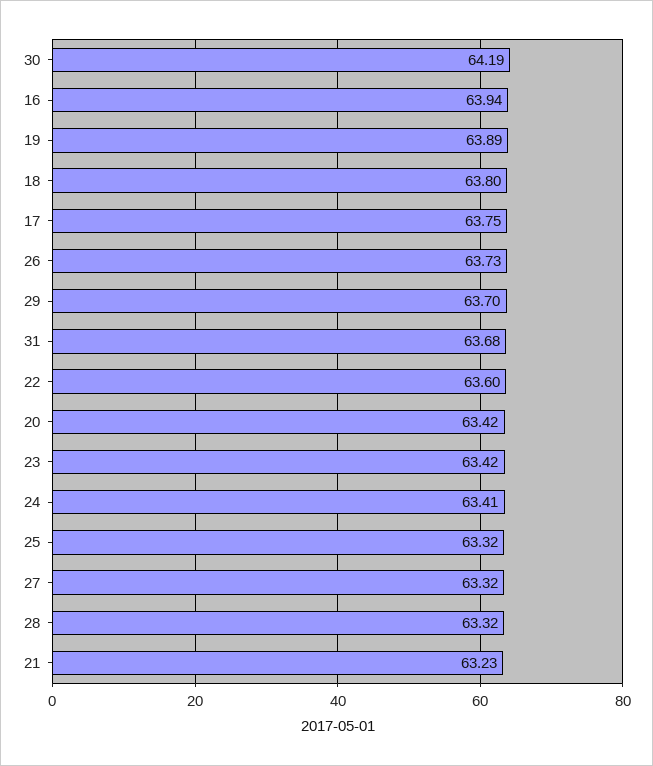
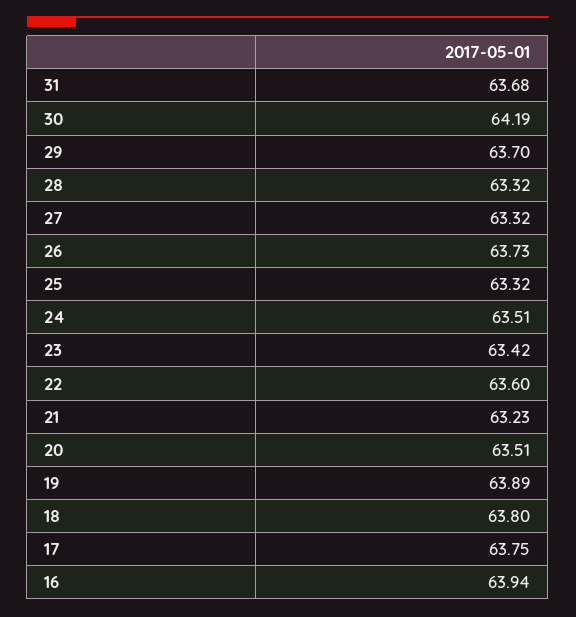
  {
    "30": 64.19,
    "16": 63.94,
    "19": 63.89,
    "18": 63.8,
    "17": 63.75,
    "26": 63.73,
    "29": 63.7,
    "31": 63.68,
    "22": 63.6,
-   "20": 63.42,
+   "20": 63.51,
    "23": 63.42,
-   "24": 63.41,
+   "24": 63.51,
    "25": 63.32,
    "27": 63.32,
    "28": 63.32,
    "21": 63.23
  }

